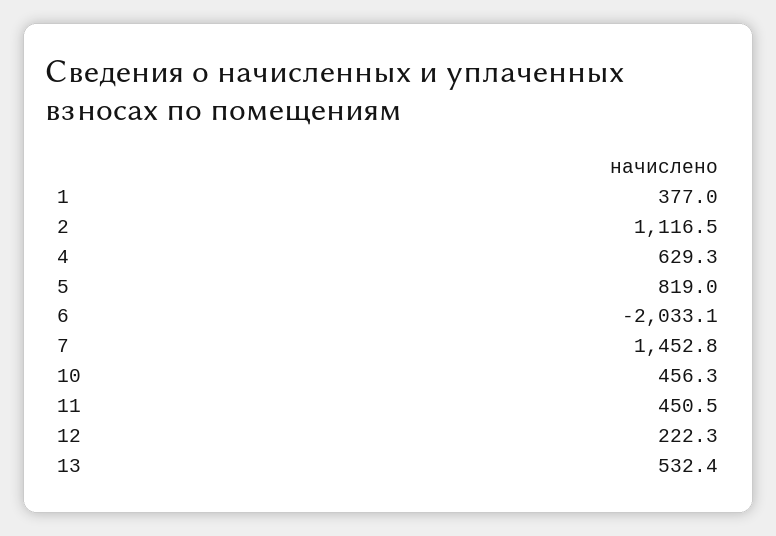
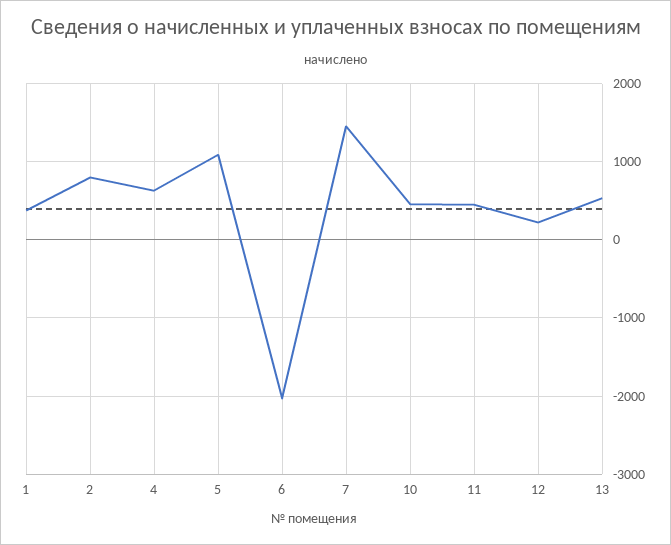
  {
    "1": 377,
-   "2": 1116.5,
+   "2": 800,
    "4": 629.3,
-   "5": 819,
+   "5": 1100,
    "6": -2033.1,
    "7": 1452.8,
    "10": 456.3,
    "11": 450.5,
    "12": 222.3,
    "13": 532.4
  }

